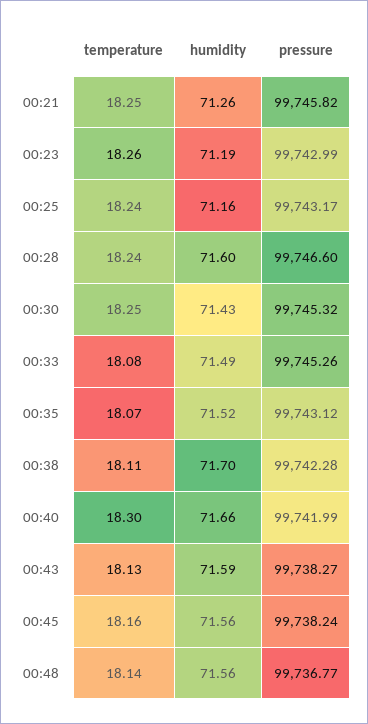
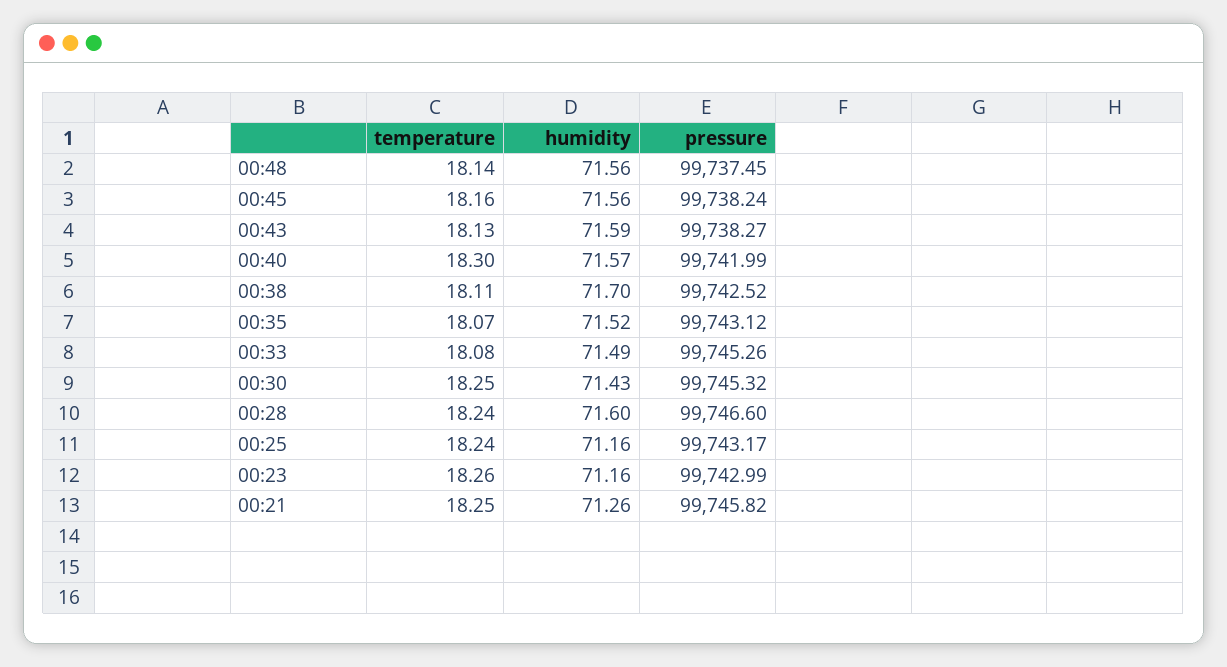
  {
    "temperature": {
      "00:21": 18.25,
      "00:23": 18.26,
      "00:25": 18.24,
      "00:28": 18.24,
      "00:30": 18.25,
      "00:33": 18.08,
      "00:35": 18.07,
      "00:38": 18.11,
      "00:40": 18.3,
      "00:43": 18.13,
      "00:45": 18.16,
      "00:48": 18.14
    },
    "humidity": {
      "00:21": 71.26,
-     "00:23": 71.19,
+     "00:23": 71.16,
      "00:25": 71.16,
      "00:28": 71.6,
      "00:30": 71.43,
      "00:33": 71.49,
      "00:35": 71.52,
      "00:38": 71.7,
-     "00:40": 71.66,
+     "00:40": 71.57,
      "00:43": 71.59,
      "00:45": 71.56,
      "00:48": 71.56
    },
    "pressure": {
      "00:21": 99745.82,
      "00:23": 99742.99,
      "00:25": 99743.17,
      "00:28": 99746.6,
      "00:30": 99745.32,
      "00:33": 99745.26,
      "00:35": 99743.12,
-     "00:38": 99742.28,
+     "00:38": 99742.52,
      "00:40": 99741.99,
      "00:43": 99738.27,
      "00:45": 99738.24,
-     "00:48": 99736.77
+     "00:48": 99737.45
    }
  }

